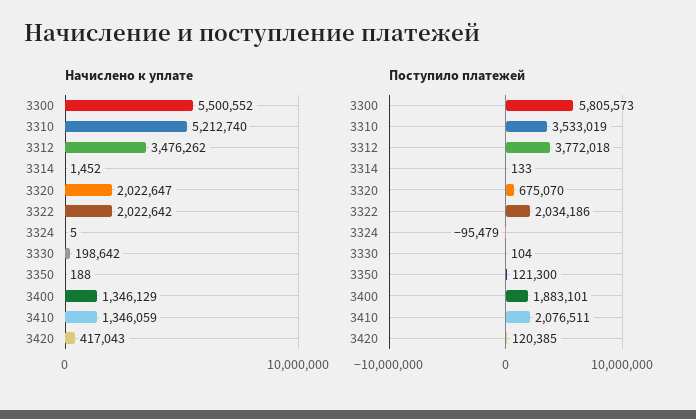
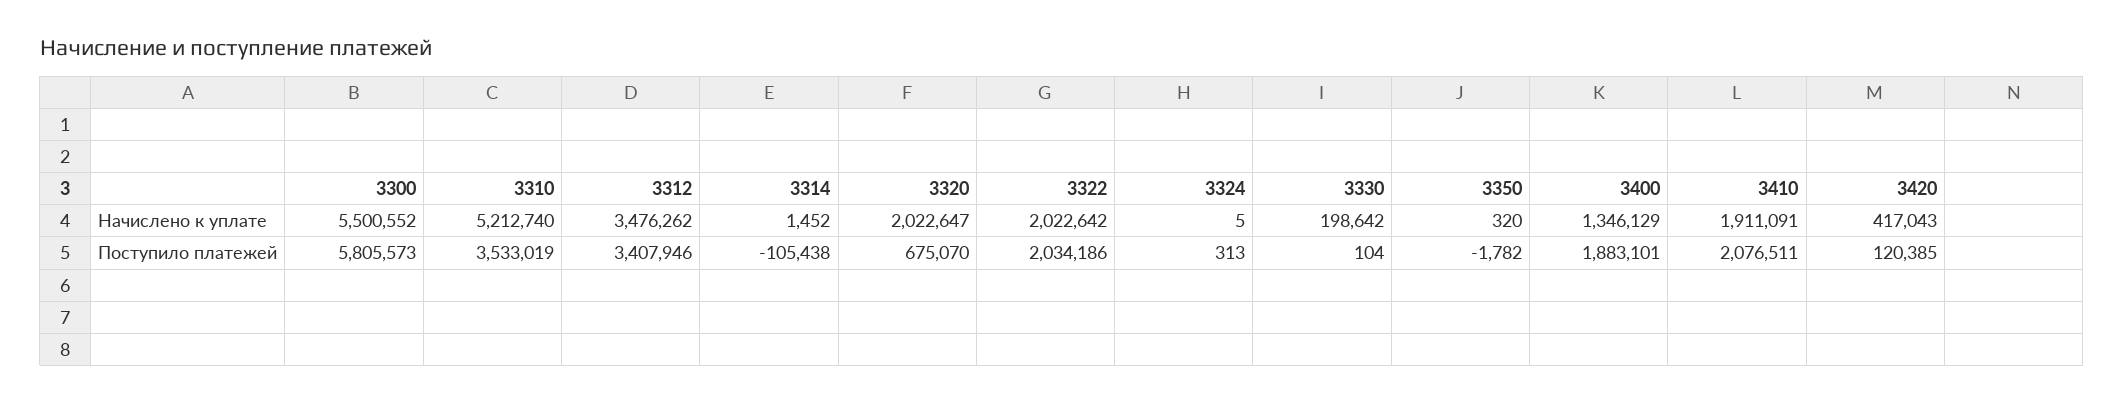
  {
    "Начислено к уплате": {
      "3300": 5500552,
      "3310": 5212740,
      "3312": 3476262,
      "3314": 1452,
      "3320": 2022647,
      "3322": 2022642,
      "3324": 5,
      "3330": 198642,
-     "3350": 188,
+     "3350": 320,
      "3400": 1346129,
-     "3410": 1346059,
+     "3410": 1911091,
      "3420": 417043
    },
    "Поступило платежей": {
      "3300": 5805573,
      "3310": 3533019,
-     "3312": 3772018,
+     "3312": 3407946,
-     "3314": 133,
+     "3314": -105438,
      "3320": 675070,
      "3322": 2034186,
-     "3324": -95479,
+     "3324": 313,
      "3330": 104,
-     "3350": 121300,
+     "3350": -1782,
      "3400": 1883101,
      "3410": 2076511,
      "3420": 120385
    }
  }

